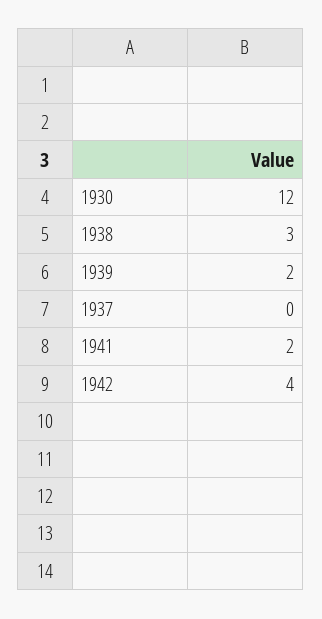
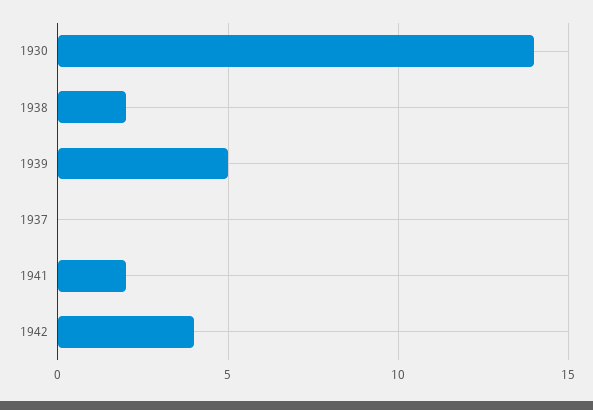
  {
-   "1930": 12,
+   "1930": 14,
-   "1938": 3,
+   "1938": 2,
-   "1939": 2,
+   "1939": 5,
    "1937": 0,
    "1941": 2,
    "1942": 4
  }

